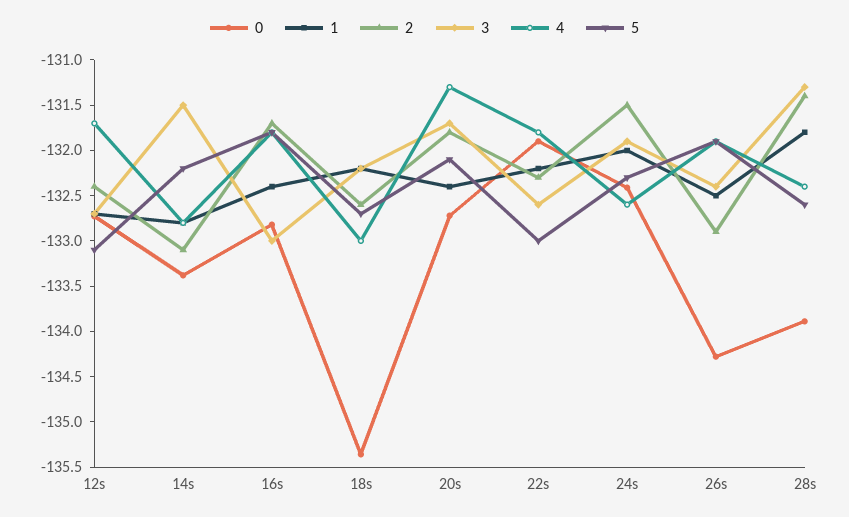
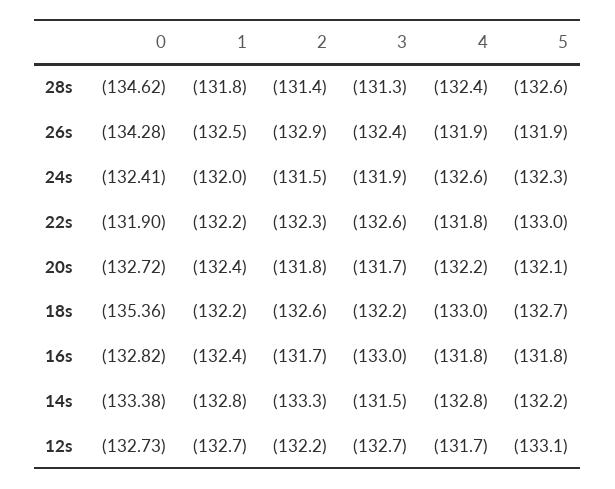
  {
    "0": {
      "12s": -132.73,
      "14s": -133.38,
      "16s": -132.82,
      "18s": -135.36,
      "20s": -132.72,
      "22s": -131.9,
      "24s": -132.41,
      "26s": -134.28,
-     "28s": -133.9
+     "28s": -134.62
    },
    "1": {
      "12s": -132.7,
      "14s": -132.8,
      "16s": -132.4,
      "18s": -132.2,
      "20s": -132.4,
      "22s": -132.2,
      "24s": -132,
      "26s": -132.5,
      "28s": -131.8
    },
    "2": {
-     "12s": -132.4,
+     "12s": -132.2,
-     "14s": -133.1,
+     "14s": -133.3,
      "16s": -131.7,
      "18s": -132.6,
      "20s": -131.8,
      "22s": -132.3,
      "24s": -131.5,
      "26s": -132.9,
      "28s": -131.4
    },
    "3": {
      "12s": -132.7,
      "14s": -131.5,
      "16s": -133,
      "18s": -132.2,
      "20s": -131.7,
      "22s": -132.6,
      "24s": -131.9,
      "26s": -132.4,
      "28s": -131.3
    },
    "4": {
      "12s": -131.7,
      "14s": -132.8,
      "16s": -131.8,
      "18s": -133,
-     "20s": -131.3,
+     "20s": -132.2,
      "22s": -131.8,
      "24s": -132.6,
      "26s": -131.9,
      "28s": -132.4
    },
    "5": {
      "12s": -133.1,
      "14s": -132.2,
      "16s": -131.8,
      "18s": -132.7,
      "20s": -132.1,
      "22s": -133,
      "24s": -132.3,
      "26s": -131.9,
      "28s": -132.6
    }
  }

